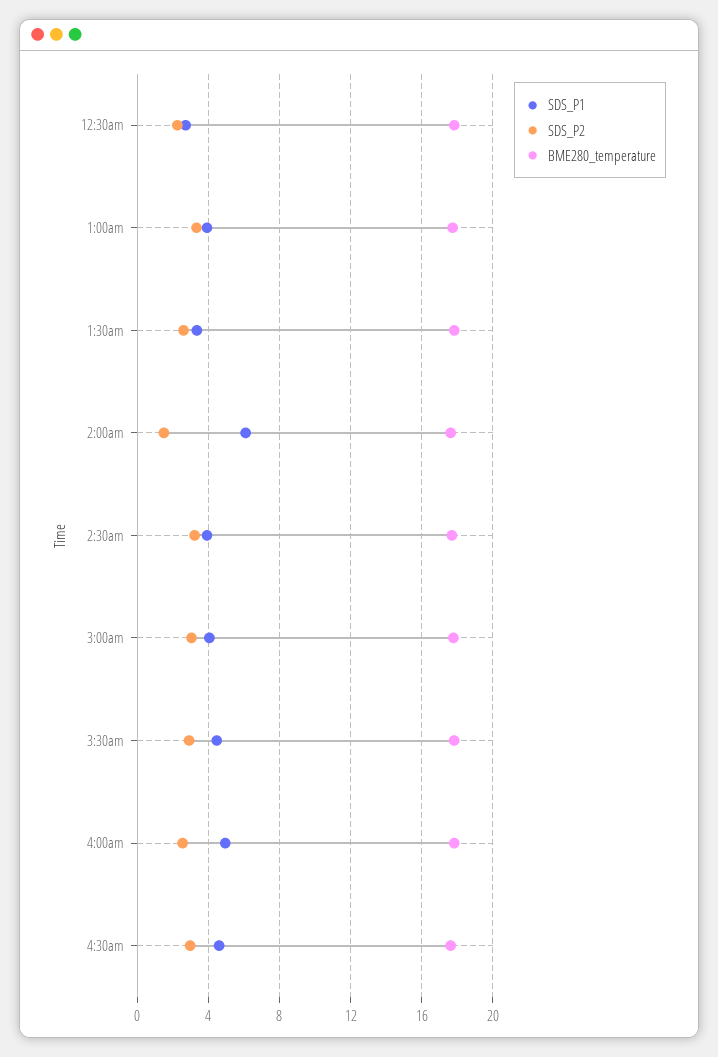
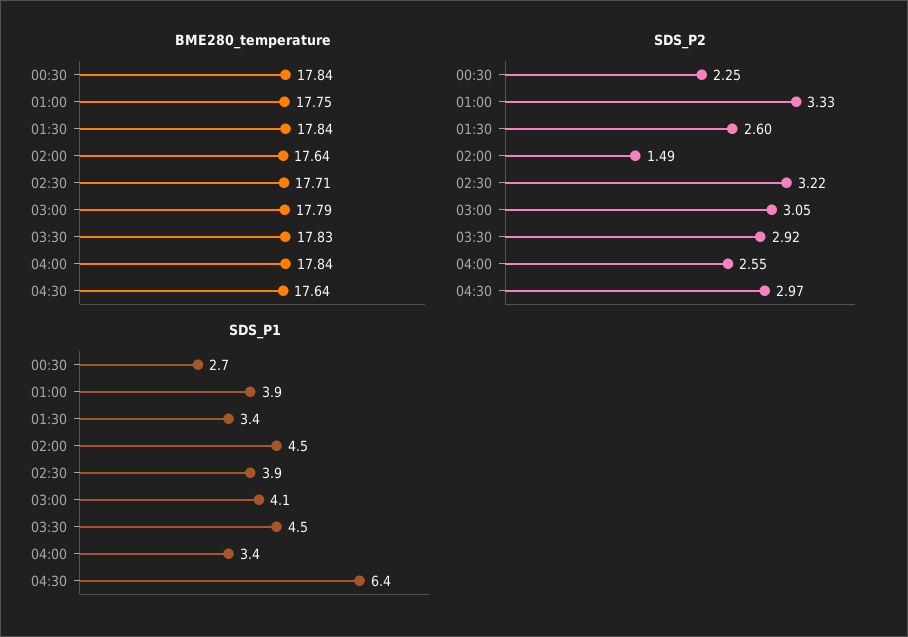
  {
    "SDS_P1": {
      "12:30am": 2.7,
      "1:00am": 3.9,
      "1:30am": 3.4,
-     "2:00am": 6,
+     "2:00am": 4.5,
      "2:30am": 3.9,
      "3:00am": 4.1,
      "3:30am": 4.5,
-     "4:00am": 5,
+     "4:00am": 3.4,
-     "4:30am": 4.5
+     "4:30am": 6.4
    },
    "SDS_P2": {
      "12:30am": 2.25,
      "1:00am": 3.33,
      "1:30am": 2.6,
      "2:00am": 1.49,
      "2:30am": 3.22,
      "3:00am": 3.05,
      "3:30am": 2.92,
      "4:00am": 2.55,
      "4:30am": 2.97
    },
    "BME280_temperature": {
      "12:30am": 17.84,
      "1:00am": 17.75,
      "1:30am": 17.84,
      "2:00am": 17.64,
      "2:30am": 17.71,
      "3:00am": 17.79,
      "3:30am": 17.83,
      "4:00am": 17.84,
      "4:30am": 17.64
    }
  }

